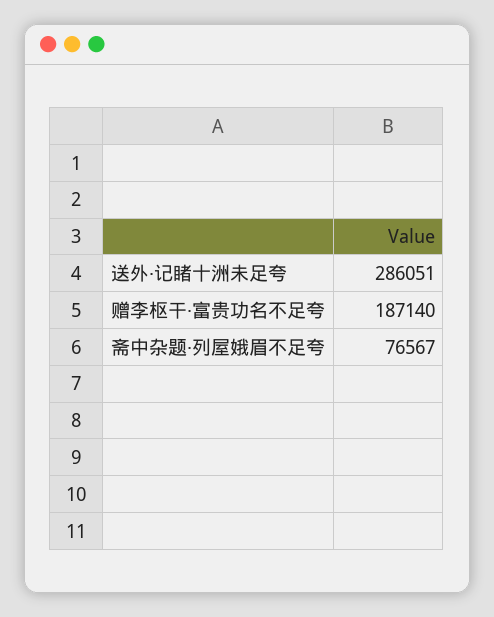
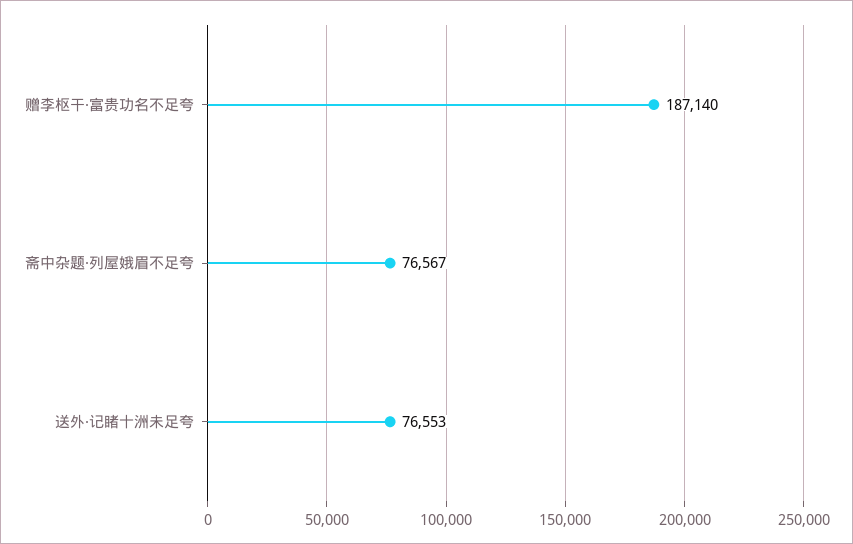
  {
-   "送外·记睹十洲未足夸": 286051,
+   "送外·记睹十洲未足夸": 76553,
    "赠李枢干·富贵功名不足夸": 187140,
    "斋中杂题·列屋娥眉不足夸": 76567
  }

